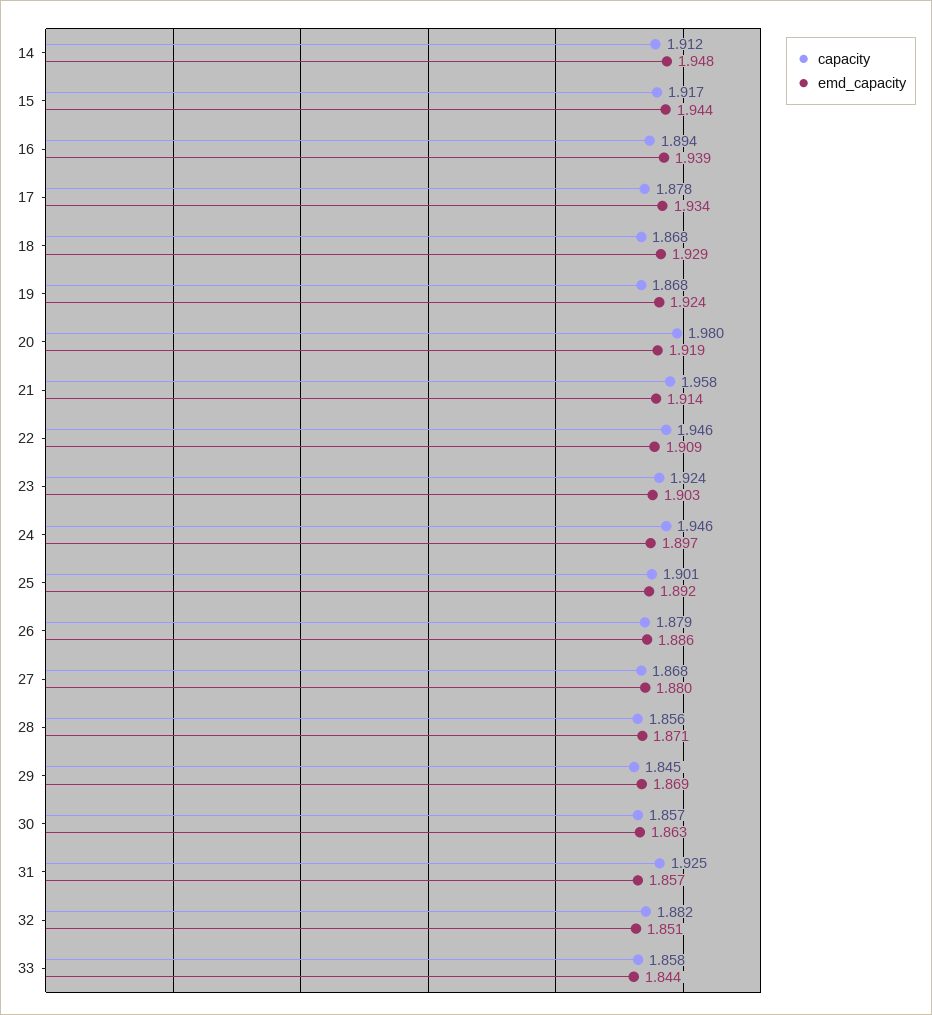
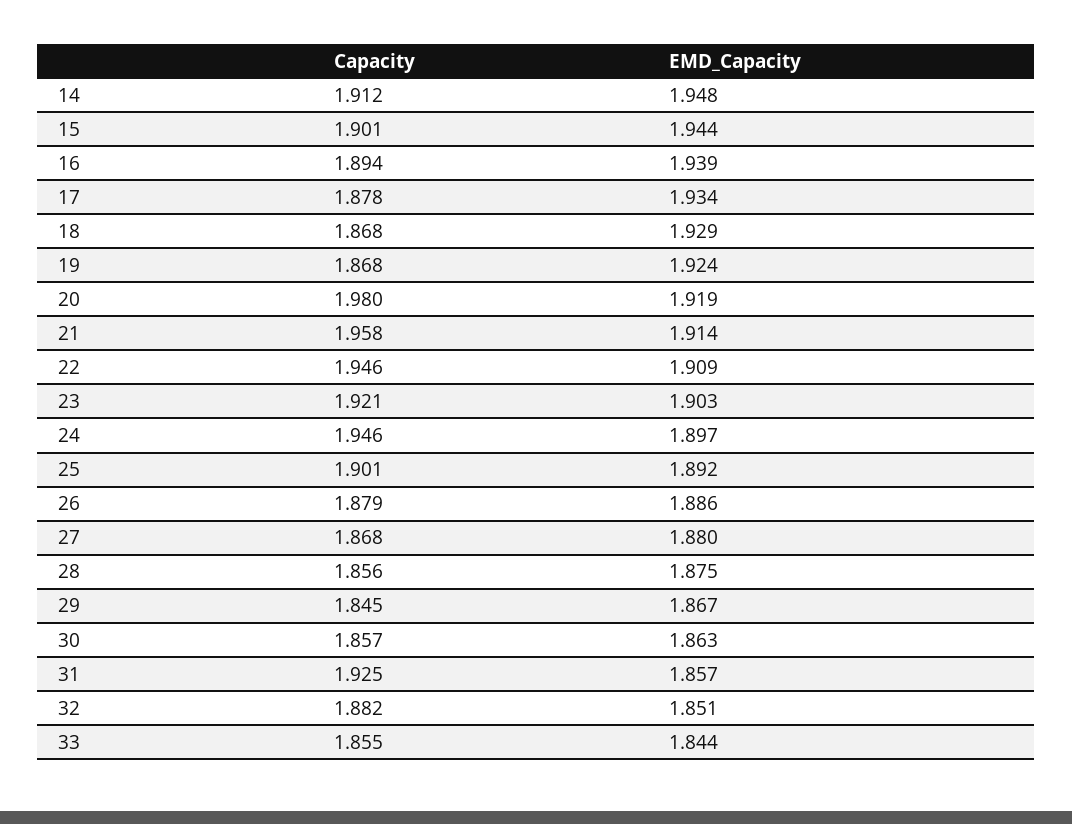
  {
    "capacity": {
      "14": 1.912,
-     "15": 1.917,
+     "15": 1.901,
      "16": 1.894,
      "17": 1.878,
      "18": 1.868,
      "19": 1.868,
      "20": 1.98,
      "21": 1.958,
      "22": 1.946,
-     "23": 1.924,
+     "23": 1.921,
      "24": 1.946,
      "25": 1.901,
      "26": 1.879,
      "27": 1.868,
      "28": 1.856,
      "29": 1.845,
      "30": 1.857,
      "31": 1.925,
      "32": 1.882,
-     "33": 1.858
+     "33": 1.855
    },
    "emd_capacity": {
      "14": 1.948,
      "15": 1.944,
      "16": 1.939,
      "17": 1.934,
      "18": 1.929,
      "19": 1.924,
      "20": 1.919,
      "21": 1.914,
      "22": 1.909,
      "23": 1.903,
      "24": 1.897,
      "25": 1.892,
      "26": 1.886,
      "27": 1.88,
-     "28": 1.871,
+     "28": 1.875,
-     "29": 1.869,
+     "29": 1.867,
      "30": 1.863,
      "31": 1.857,
      "32": 1.851,
      "33": 1.844
    }
  }

